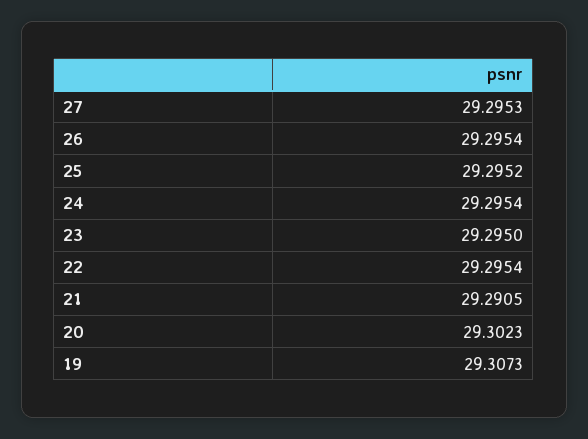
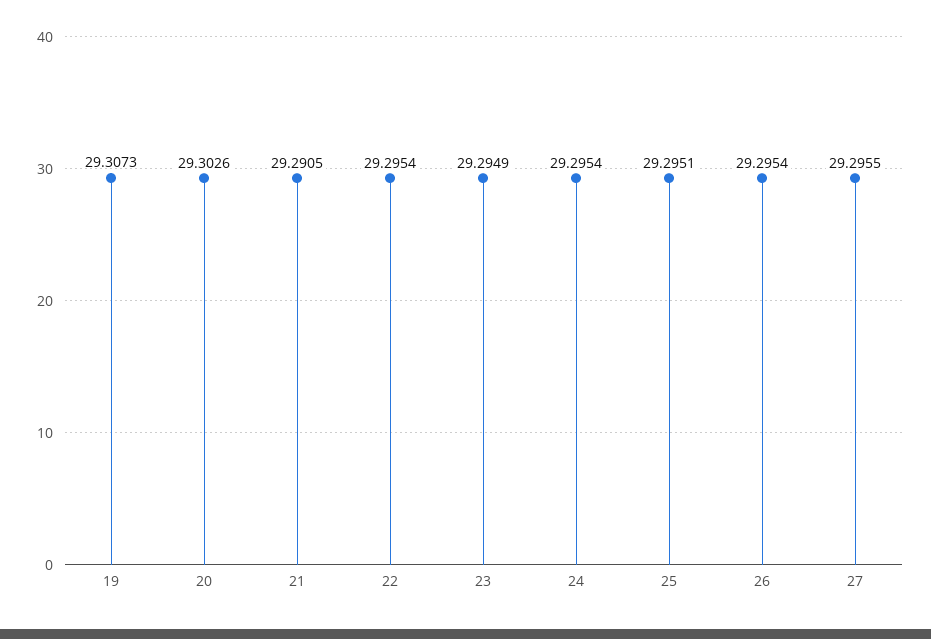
  {
-   "27": 29.2953,
+   "27": 29.2955,
    "26": 29.2954,
-   "25": 29.2952,
+   "25": 29.2951,
    "24": 29.2954,
-   "23": 29.295,
+   "23": 29.2949,
    "22": 29.2954,
    "21": 29.2905,
-   "20": 29.3023,
+   "20": 29.3026,
    "19": 29.3073
  }

